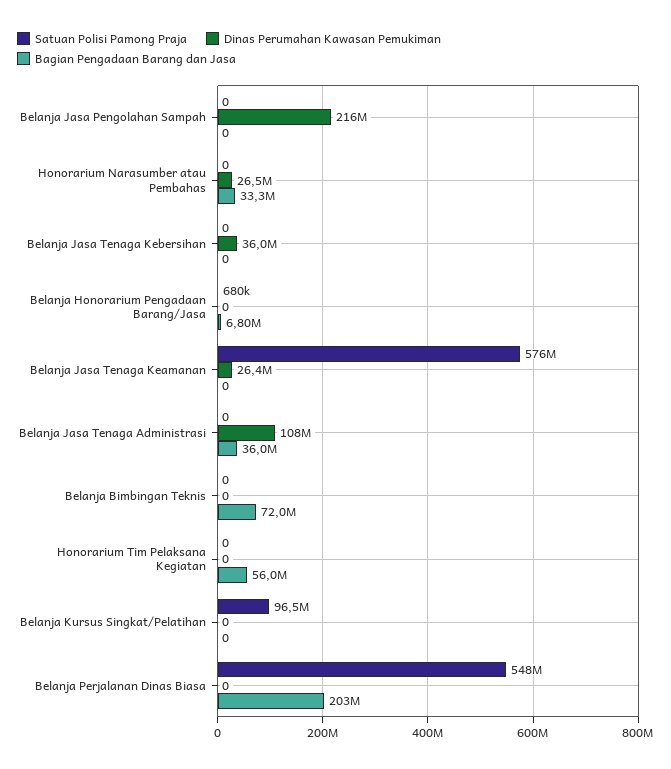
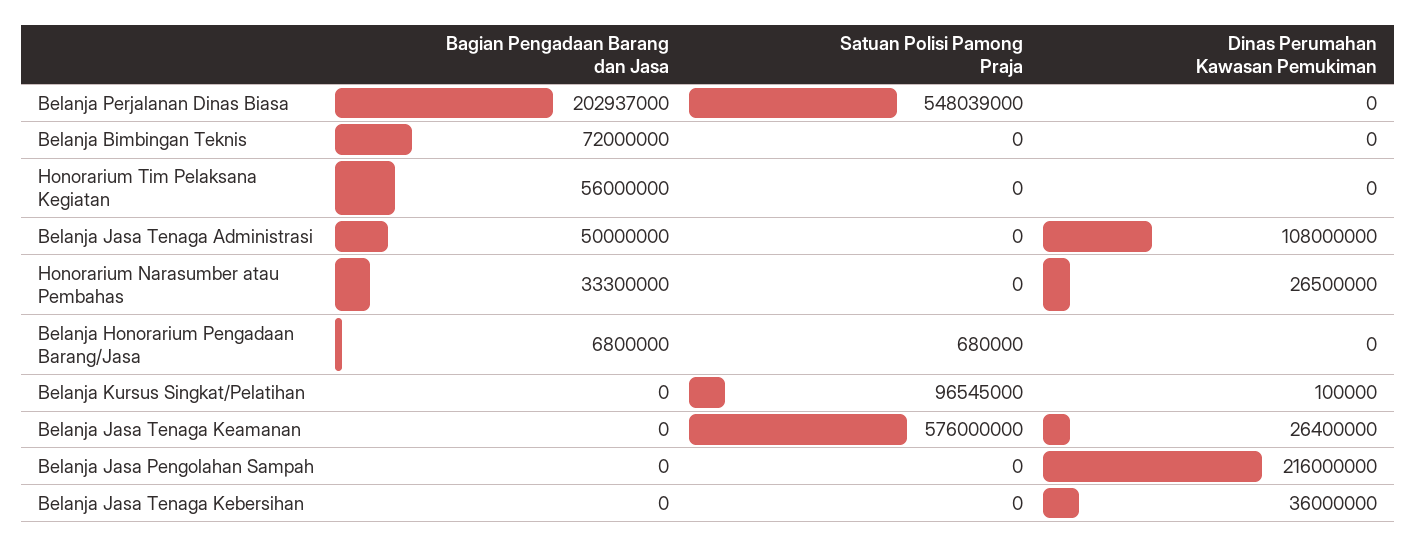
  {
    "Satuan Polisi Pamong Praja": {
      "Belanja Jasa Pengolahan Sampah": 0,
      "Honorarium Narasumber atau Pembahas": 0,
      "Belanja Jasa Tenaga Kebersihan": 0,
      "Belanja Honorarium Pengadaan Barang/Jasa": 680000,
      "Belanja Jasa Tenaga Keamanan": 576000000,
      "Belanja Jasa Tenaga Administrasi": 0,
      "Belanja Bimbingan Teknis": 0,
      "Honorarium Tim Pelaksana Kegiatan": 0,
      "Belanja Kursus Singkat/Pelatihan": 96545000,
      "Belanja Perjalanan Dinas Biasa": 548039000
    },
    "Dinas Perumahan Kawasan Pemukiman": {
      "Belanja Jasa Pengolahan Sampah": 216000000,
      "Honorarium Narasumber atau Pembahas": 26500000,
      "Belanja Jasa Tenaga Kebersihan": 36000000,
      "Belanja Honorarium Pengadaan Barang/Jasa": 0,
      "Belanja Jasa Tenaga Keamanan": 26400000,
      "Belanja Jasa Tenaga Administrasi": 108000000,
      "Belanja Bimbingan Teknis": 0,
      "Honorarium Tim Pelaksana Kegiatan": 0,
-     "Belanja Kursus Singkat/Pelatihan": 0,
+     "Belanja Kursus Singkat/Pelatihan": 100000,
      "Belanja Perjalanan Dinas Biasa": 0
    },
    "Bagian Pengadaan Barang dan Jasa": {
      "Belanja Jasa Pengolahan Sampah": 0,
      "Honorarium Narasumber atau Pembahas": 33300000,
      "Belanja Jasa Tenaga Kebersihan": 0,
      "Belanja Honorarium Pengadaan Barang/Jasa": 6800000,
      "Belanja Jasa Tenaga Keamanan": 0,
-     "Belanja Jasa Tenaga Administrasi": 36000000,
+     "Belanja Jasa Tenaga Administrasi": 50000000,
      "Belanja Bimbingan Teknis": 72000000,
      "Honorarium Tim Pelaksana Kegiatan": 56000000,
      "Belanja Kursus Singkat/Pelatihan": 0,
      "Belanja Perjalanan Dinas Biasa": 202937000
    }
  }

